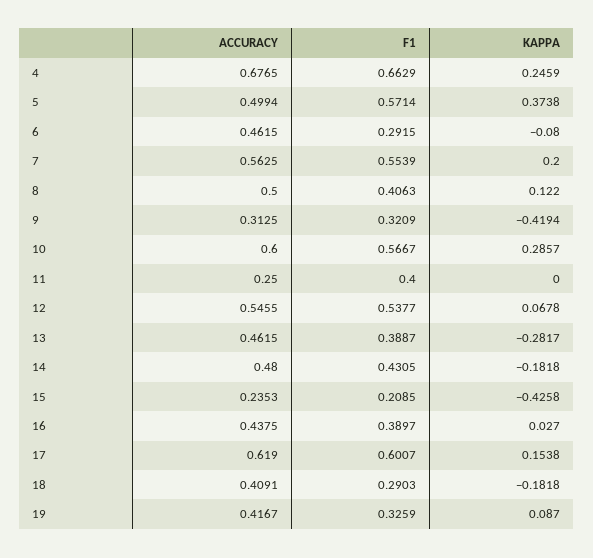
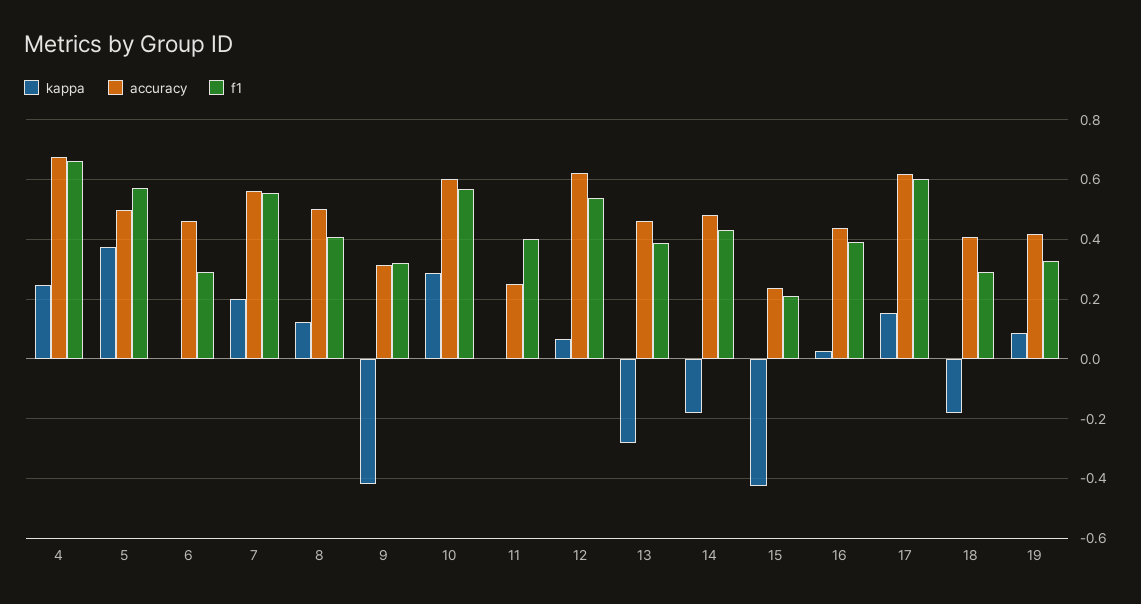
  {
    "ACCURACY": {
      "4": 0.6765,
      "5": 0.4994,
      "6": 0.4615,
      "7": 0.5625,
      "8": 0.5,
      "9": 0.3125,
      "10": 0.6,
      "11": 0.25,
-     "12": 0.5455,
+     "12": 0.625,
      "13": 0.4615,
      "14": 0.48,
      "15": 0.2353,
      "16": 0.4375,
      "17": 0.619,
      "18": 0.4091,
      "19": 0.4167
    },
    "F1": {
      "4": 0.6629,
      "5": 0.5714,
      "6": 0.2915,
      "7": 0.5539,
      "8": 0.4063,
      "9": 0.3209,
      "10": 0.5667,
      "11": 0.4,
      "12": 0.5377,
      "13": 0.3887,
      "14": 0.4305,
      "15": 0.2085,
      "16": 0.3897,
      "17": 0.6007,
      "18": 0.2903,
      "19": 0.3259
    },
    "KAPPA": {
      "4": 0.2459,
      "5": 0.3738,
-     "6": -0.08,
+     "6": 0,
      "7": 0.2,
      "8": 0.122,
      "9": -0.4194,
      "10": 0.2857,
      "11": 0,
      "12": 0.0678,
      "13": -0.2817,
      "14": -0.1818,
      "15": -0.4258,
      "16": 0.027,
      "17": 0.1538,
      "18": -0.1818,
      "19": 0.087
    }
  }

